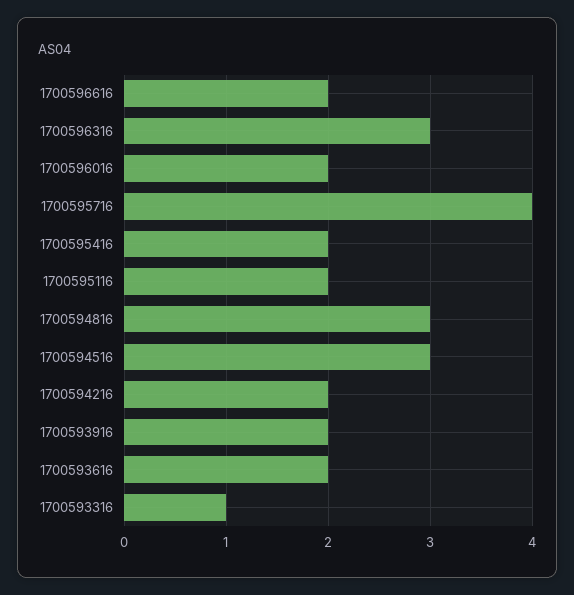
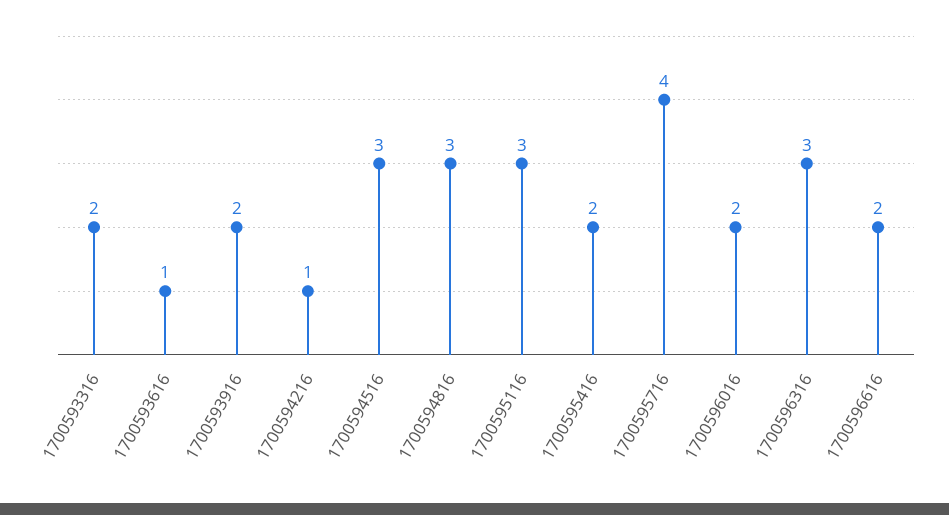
  {
    "1700596616": 2,
    "1700596316": 3,
    "1700596016": 2,
    "1700595716": 4,
    "1700595416": 2,
-   "1700595116": 2,
+   "1700595116": 3,
    "1700594816": 3,
    "1700594516": 3,
-   "1700594216": 2,
+   "1700594216": 1,
    "1700593916": 2,
-   "1700593616": 2,
+   "1700593616": 1,
-   "1700593316": 1
+   "1700593316": 2
  }

